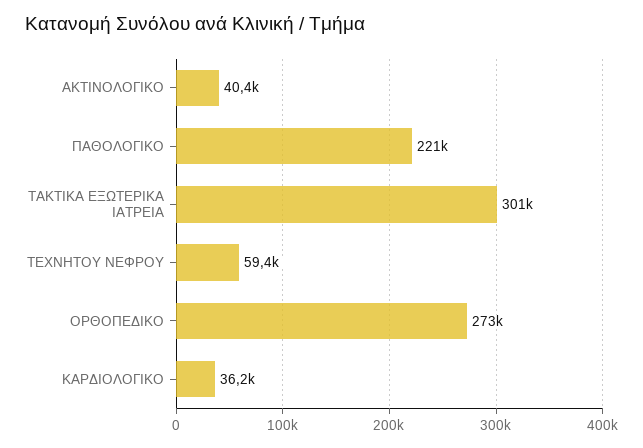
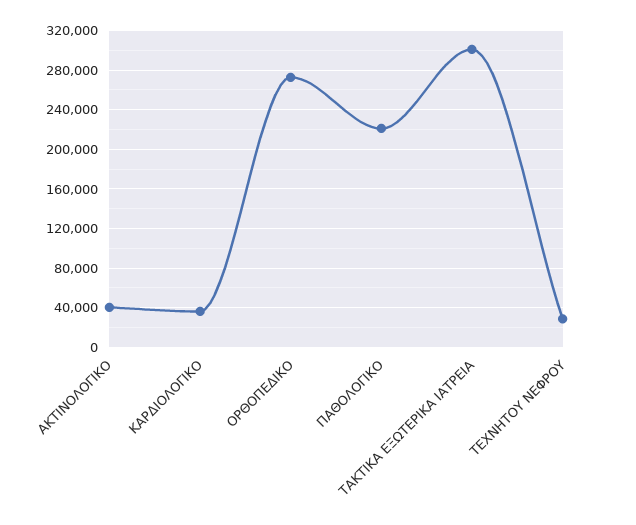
  {
    "ΑΚΤΙΝΟΛΟΓΙΚΟ": 40400,
    "ΠΑΘΟΛΟΓΙΚΟ": 221000,
    "ΤΑΚΤΙΚΑ ΕΞΩΤΕΡΙΚΑ ΙΑΤΡΕΙΑ": 301000,
-   "ΤΕΧΝΗΤΟΥ ΝΕΦΡΟΥ": 59400,
+   "ΤΕΧΝΗΤΟΥ ΝΕΦΡΟΥ": 30000,
    "ΟΡΘΟΠΕΔΙΚΟ": 273000,
    "ΚΑΡΔΙΟΛΟΓΙΚΟ": 36200
  }

